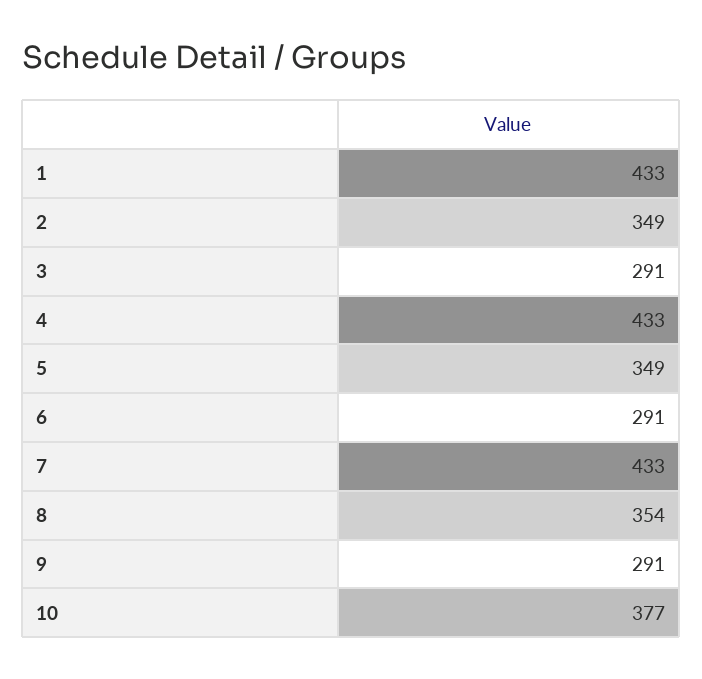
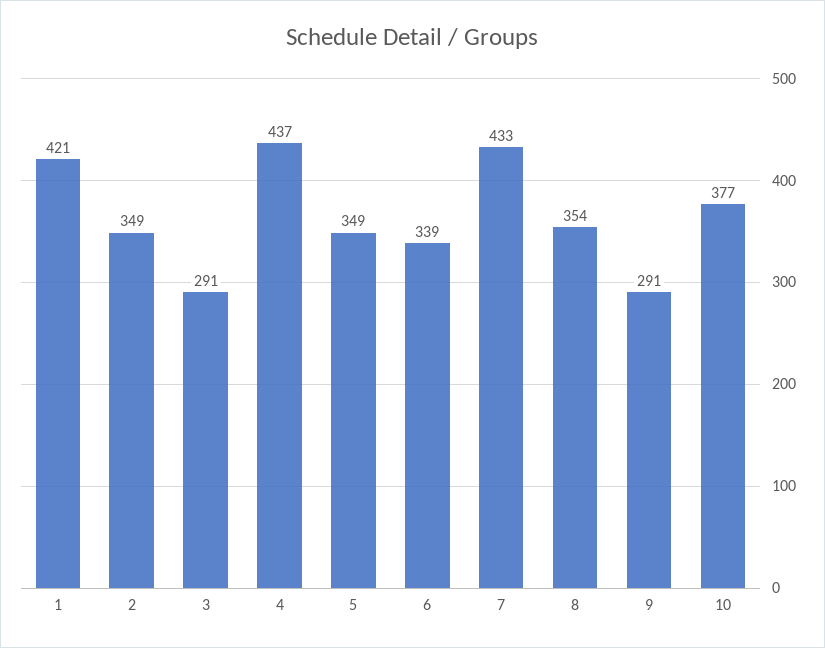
  {
-   "1": 433,
+   "1": 421,
    "2": 349,
    "3": 291,
-   "4": 433,
+   "4": 437,
    "5": 349,
-   "6": 291,
+   "6": 339,
    "7": 433,
    "8": 354,
    "9": 291,
    "10": 377
  }

